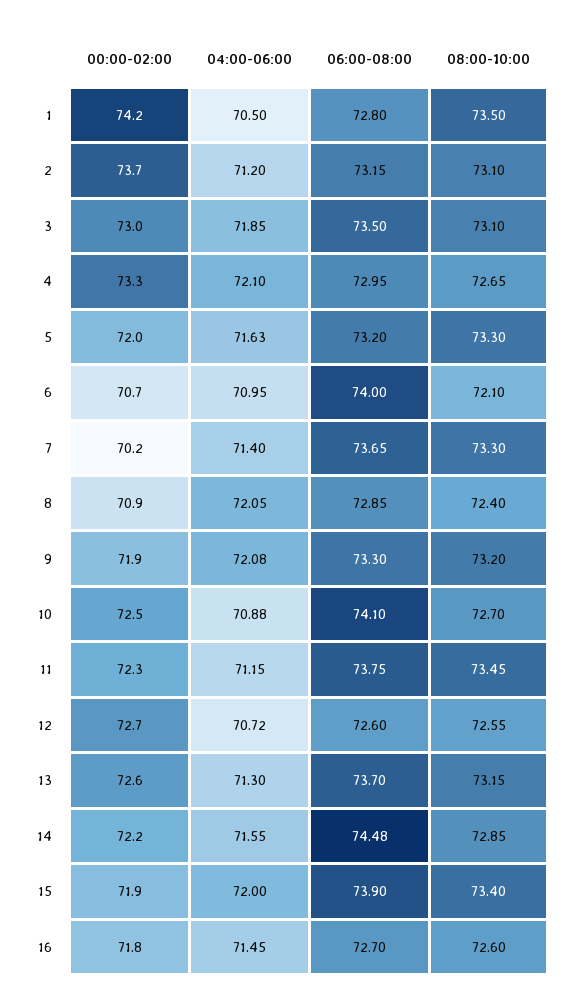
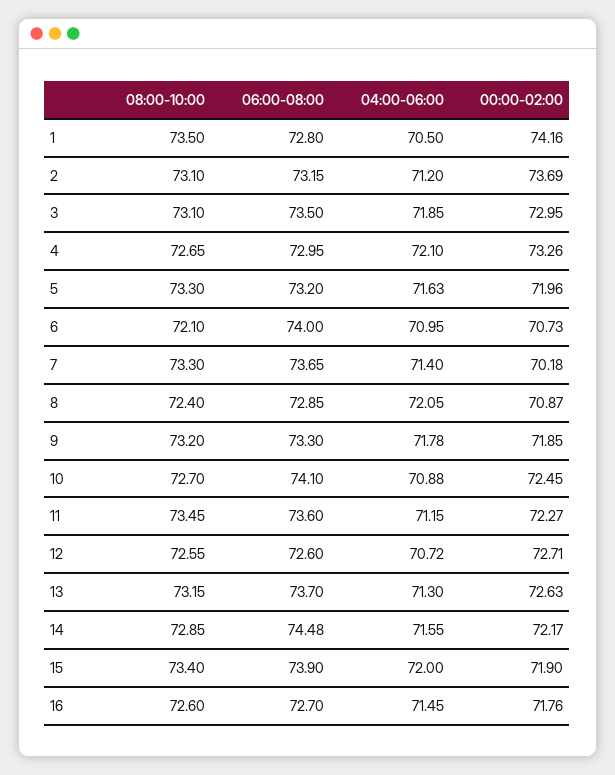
  {
    "00:00-02:00": {
      "1": 74.16,
      "2": 73.69,
      "3": 72.95,
      "4": 73.26,
      "5": 71.96,
      "6": 70.73,
      "7": 70.18,
      "8": 70.87,
      "9": 71.85,
      "10": 72.45,
      "11": 72.27,
      "12": 72.71,
      "13": 72.63,
      "14": 72.17,
      "15": 71.9,
      "16": 71.76
    },
    "04:00-06:00": {
      "1": 70.5,
      "2": 71.2,
      "3": 71.85,
      "4": 72.1,
      "5": 71.63,
      "6": 70.95,
      "7": 71.4,
      "8": 72.05,
-     "9": 72.08,
+     "9": 71.78,
      "10": 70.88,
      "11": 71.15,
      "12": 70.72,
      "13": 71.3,
      "14": 71.55,
      "15": 72,
      "16": 71.45
    },
    "06:00-08:00": {
      "1": 72.8,
      "2": 73.15,
      "3": 73.5,
      "4": 72.95,
      "5": 73.2,
      "6": 74,
      "7": 73.65,
      "8": 72.85,
      "9": 73.3,
      "10": 74.1,
-     "11": 73.75,
+     "11": 73.6,
      "12": 72.6,
      "13": 73.7,
      "14": 74.48,
      "15": 73.9,
      "16": 72.7
    },
    "08:00-10:00": {
      "1": 73.5,
      "2": 73.1,
      "3": 73.1,
      "4": 72.65,
      "5": 73.3,
      "6": 72.1,
      "7": 73.3,
      "8": 72.4,
      "9": 73.2,
      "10": 72.7,
      "11": 73.45,
      "12": 72.55,
      "13": 73.15,
      "14": 72.85,
      "15": 73.4,
      "16": 72.6
    }
  }

